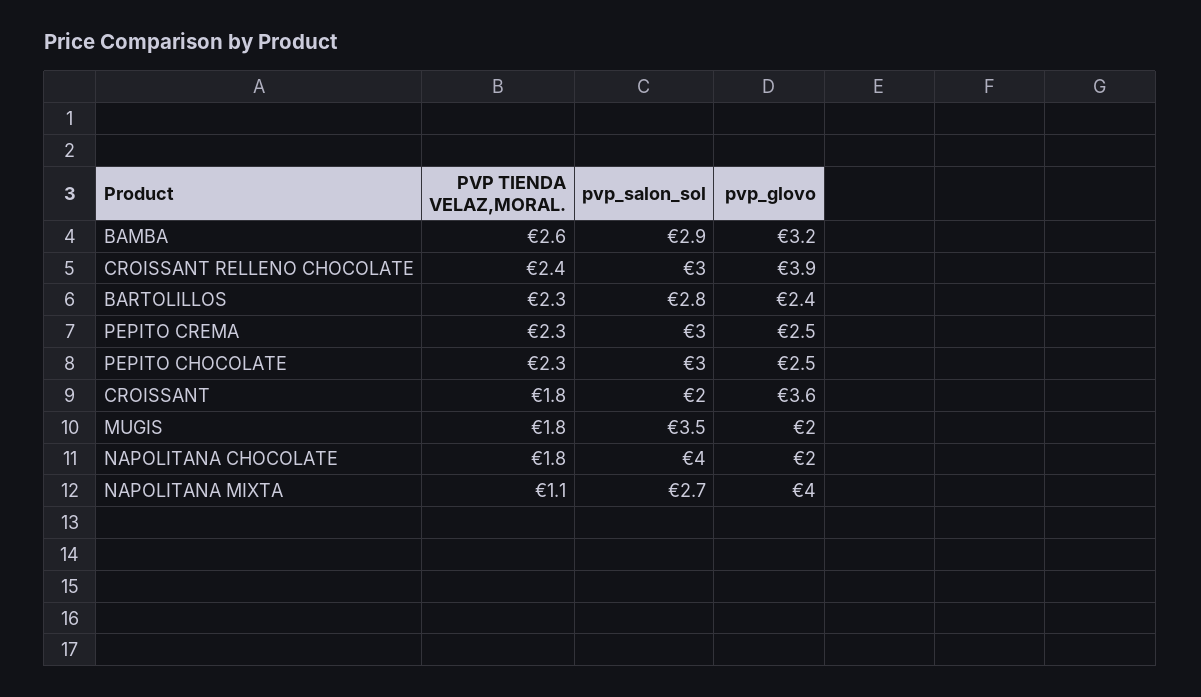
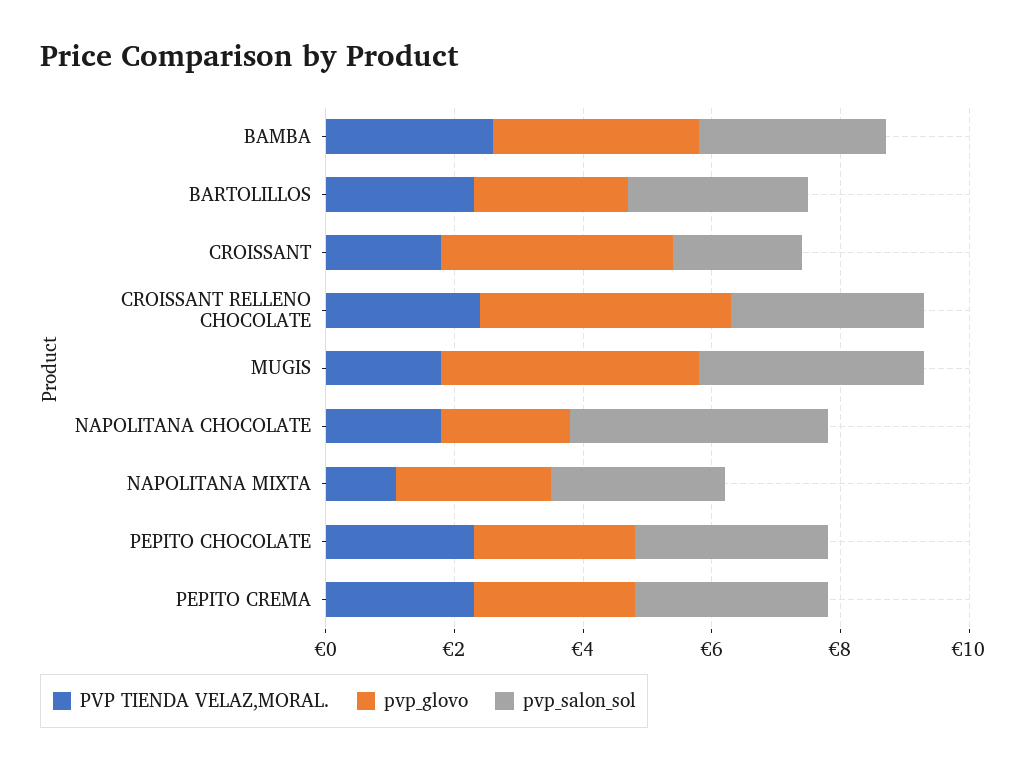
  {
    "PVP TIENDA VELAZ,MORAL.": {
      "BAMBA": 2.6,
      "CROISSANT RELLENO CHOCOLATE": 2.4,
      "BARTOLILLOS": 2.3,
      "PEPITO CREMA": 2.3,
      "PEPITO CHOCOLATE": 2.3,
      "CROISSANT": 1.8,
      "MUGIS": 1.8,
      "NAPOLITANA CHOCOLATE": 1.8,
      "NAPOLITANA MIXTA": 1.1
    },
    "pvp_salon_sol": {
      "BAMBA": 2.9,
      "CROISSANT RELLENO CHOCOLATE": 3,
      "BARTOLILLOS": 2.8,
      "PEPITO CREMA": 3,
      "PEPITO CHOCOLATE": 3,
      "CROISSANT": 2,
      "MUGIS": 3.5,
      "NAPOLITANA CHOCOLATE": 4,
      "NAPOLITANA MIXTA": 2.7
    },
    "pvp_glovo": {
      "BAMBA": 3.2,
      "CROISSANT RELLENO CHOCOLATE": 3.9,
      "BARTOLILLOS": 2.4,
      "PEPITO CREMA": 2.5,
      "PEPITO CHOCOLATE": 2.5,
      "CROISSANT": 3.6,
-     "MUGIS": 2,
+     "MUGIS": 4,
      "NAPOLITANA CHOCOLATE": 2,
-     "NAPOLITANA MIXTA": 4
+     "NAPOLITANA MIXTA": 2.5
    }
  }

